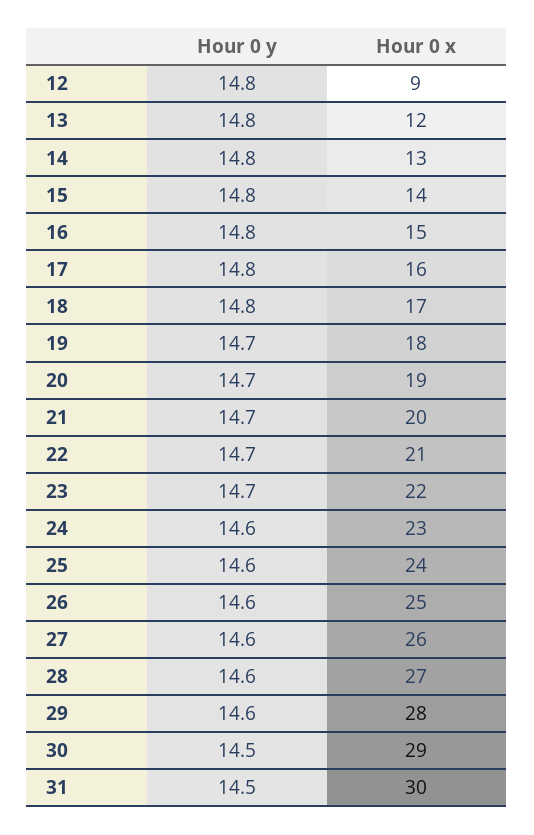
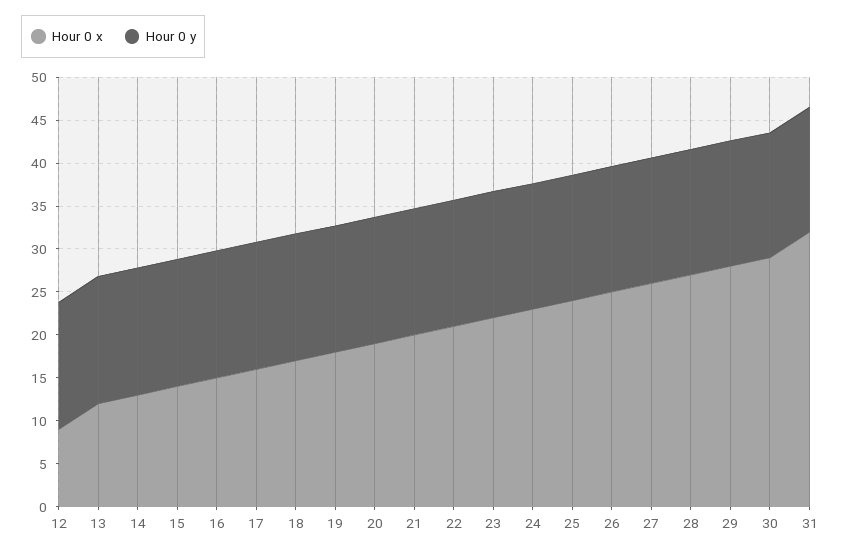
  {
    "Hour 0 y": {
      "12": 14.8,
      "13": 14.8,
      "14": 14.8,
      "15": 14.8,
      "16": 14.8,
      "17": 14.8,
      "18": 14.8,
      "19": 14.7,
      "20": 14.7,
      "21": 14.7,
      "22": 14.7,
      "23": 14.7,
      "24": 14.6,
      "25": 14.6,
      "26": 14.6,
      "27": 14.6,
      "28": 14.6,
      "29": 14.6,
      "30": 14.5,
      "31": 14.5
    },
    "Hour 0 x": {
      "12": 9,
      "13": 12,
      "14": 13,
      "15": 14,
      "16": 15,
      "17": 16,
      "18": 17,
      "19": 18,
      "20": 19,
      "21": 20,
      "22": 21,
      "23": 22,
      "24": 23,
      "25": 24,
      "26": 25,
      "27": 26,
      "28": 27,
      "29": 28,
      "30": 29,
-     "31": 30
+     "31": 32
    }
  }

